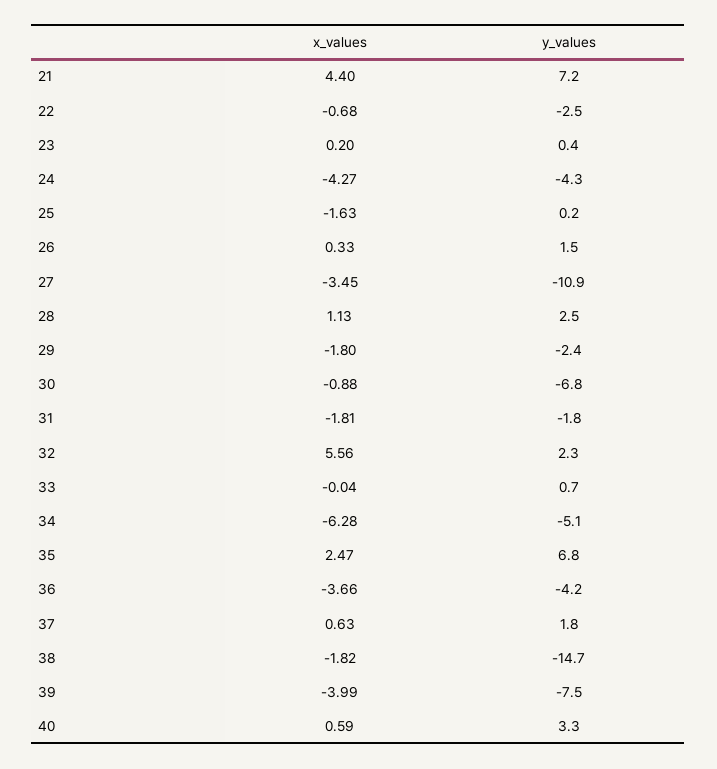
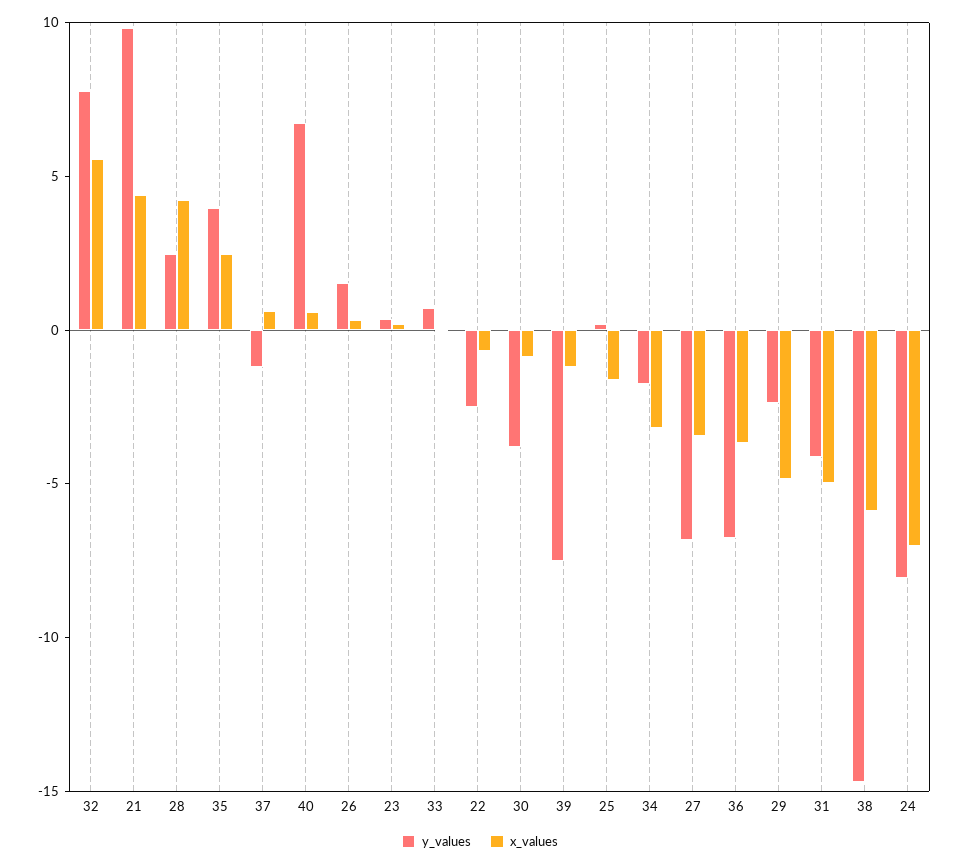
  {
    "x_values": {
      "21": 4.4,
      "22": -0.68,
      "23": 0.2,
-     "24": -4.27,
+     "24": -7,
      "25": -1.63,
      "26": 0.33,
      "27": -3.45,
-     "28": 1.13,
+     "28": 4,
-     "29": -1.8,
+     "29": -5,
      "30": -0.88,
-     "31": -1.81,
+     "31": -5,
      "32": 5.56,
      "33": -0.04,
-     "34": -6.28,
+     "34": -3,
      "35": 2.47,
      "36": -3.66,
      "37": 0.63,
-     "38": -1.82,
+     "38": -6,
-     "39": -3.99,
+     "39": -1,
      "40": 0.59
    },
    "y_values": {
-     "21": 7.2,
+     "21": 10,
      "22": -2.5,
      "23": 0.4,
-     "24": -4.3,
+     "24": -8,
      "25": 0.2,
      "26": 1.5,
-     "27": -10.9,
+     "27": -7,
      "28": 2.5,
      "29": -2.4,
-     "30": -6.8,
+     "30": -4,
-     "31": -1.8,
+     "31": -4,
-     "32": 2.3,
+     "32": 8,
      "33": 0.7,
-     "34": -5.1,
+     "34": -2,
-     "35": 6.8,
+     "35": 4,
-     "36": -4.2,
+     "36": -7,
-     "37": 1.8,
+     "37": -1,
      "38": -14.7,
      "39": -7.5,
-     "40": 3.3
+     "40": 7
    }
  }

